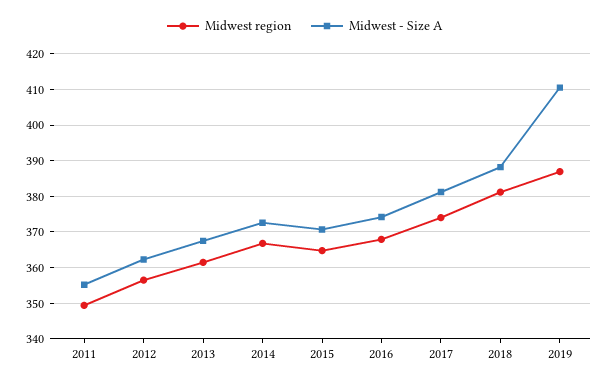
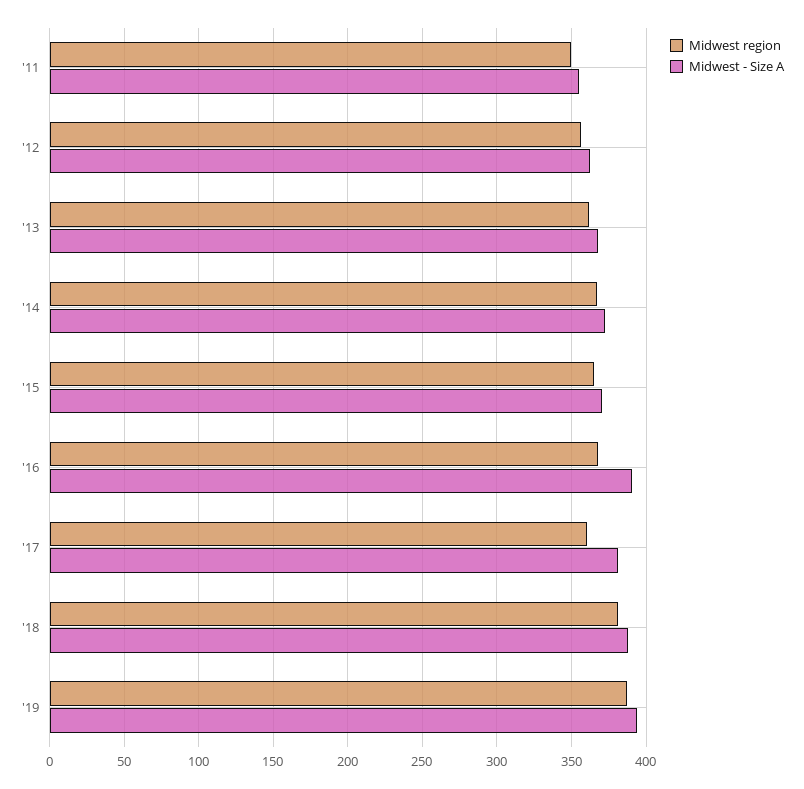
  {
    "Midwest region": {
      "2011": 350,
      "2012": 356,
      "2013": 362,
      "2014": 366,
      "2015": 364,
      "2016": 368,
-     "2017": 374,
+     "2017": 360,
      "2018": 382,
      "2019": 386
    },
    "Midwest - Size A": {
      "2011": 356,
      "2012": 362,
      "2013": 368,
      "2014": 372,
      "2015": 370,
-     "2016": 374,
+     "2016": 390,
      "2017": 382,
      "2018": 388,
-     "2019": 410
+     "2019": 395
    }
  }

